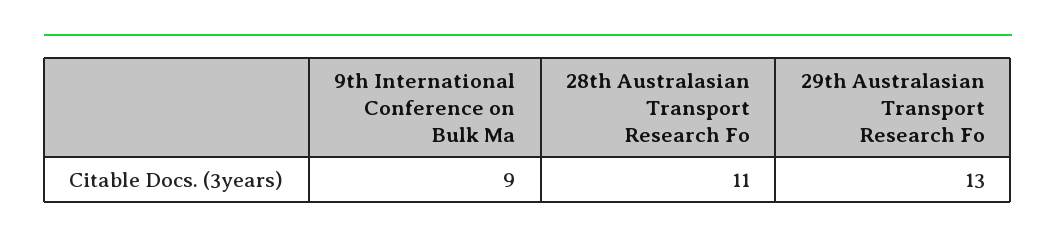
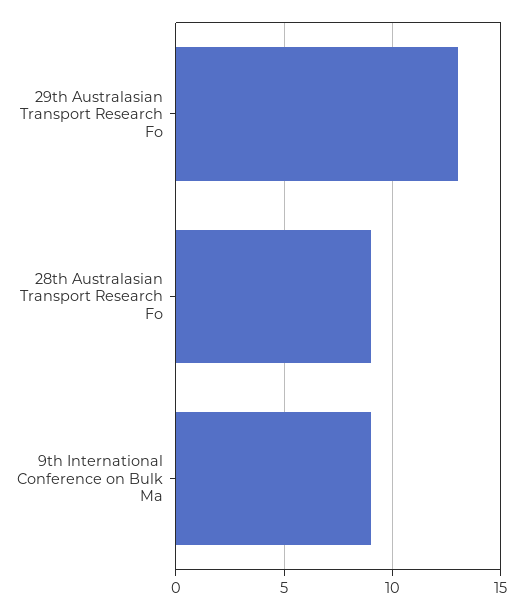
  {
    "9th International Conference on Bulk Ma": 9,
-   "28th Australasian Transport Research Fo": 11,
+   "28th Australasian Transport Research Fo": 9,
    "29th Australasian Transport Research Fo": 13
  }

